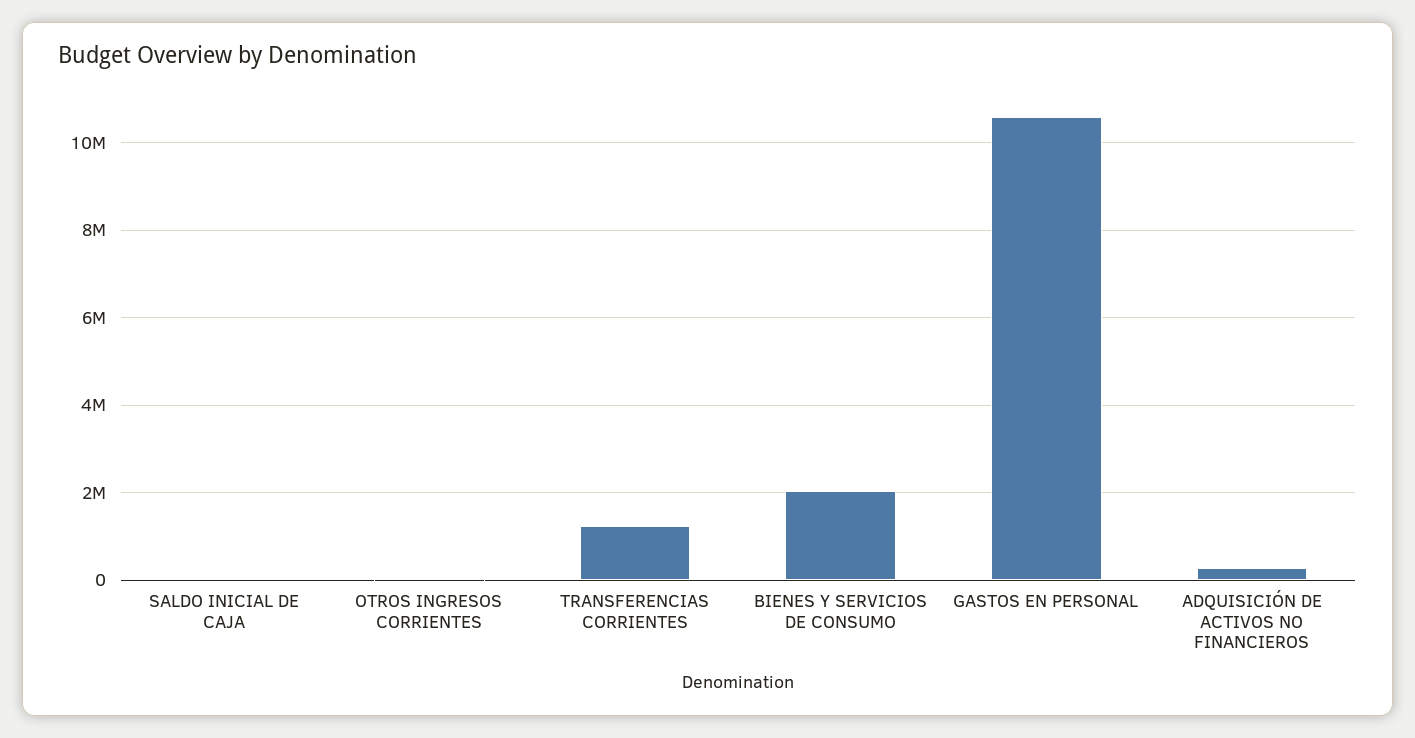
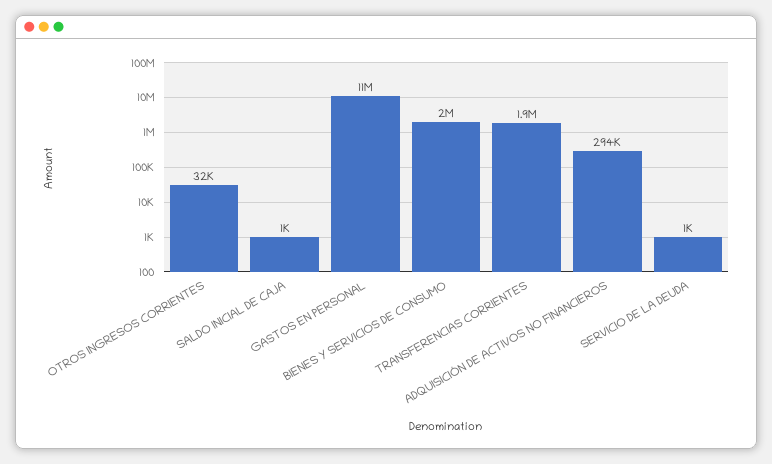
  {
    "SALDO INICIAL DE CAJA": 1000,
    "OTROS INGRESOS CORRIENTES": 32000,
-   "TRANSFERENCIAS CORRIENTES": 1200000,
+   "TRANSFERENCIAS CORRIENTES": 1900000,
    "BIENES Y SERVICIOS DE CONSUMO": 2000000,
    "GASTOS EN PERSONAL": 11000000,
-   "ADQUISICIÓN DE ACTIVOS NO FINANCIEROS": 294000
+   "ADQUISICIÓN DE ACTIVOS NO FINANCIEROS": 294000,
+   "SERVICIO DE LA DEUDA": 1000
  }

